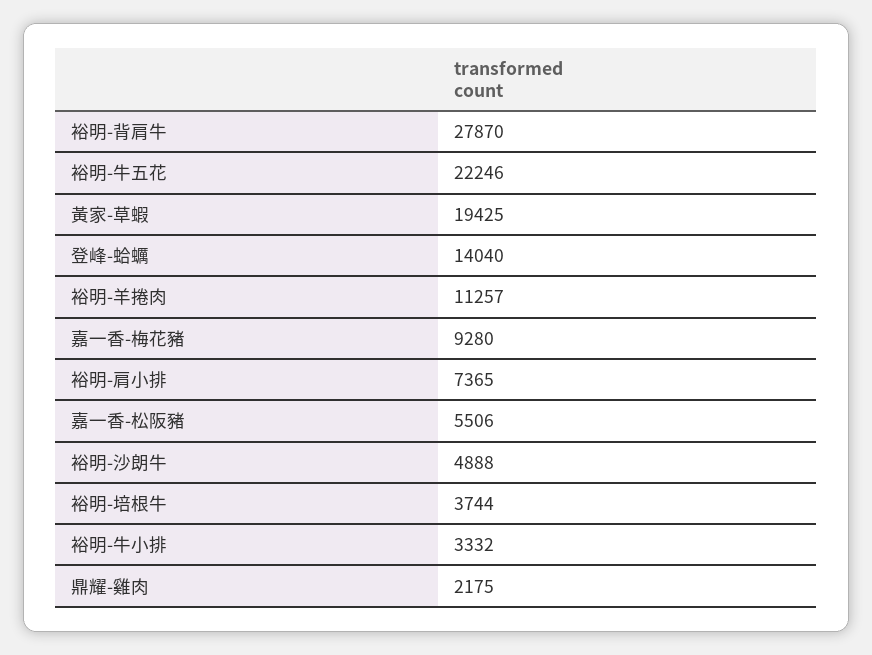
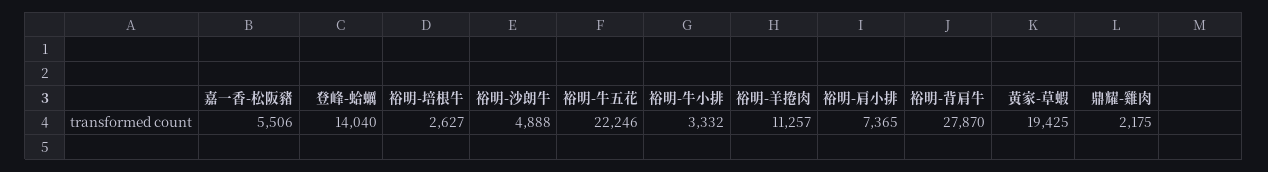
  {
    "裕明-背肩牛": 27870,
    "裕明-牛五花": 22246,
    "黃家-草蝦": 19425,
    "登峰-蛤蠣": 14040,
    "裕明-羊捲肉": 11257,
-   "嘉一香-梅花豬": 9280,
    "裕明-肩小排": 7365,
    "嘉一香-松阪豬": 5506,
    "裕明-沙朗牛": 4888,
-   "裕明-培根牛": 3744,
+   "裕明-培根牛": 2627,
    "裕明-牛小排": 3332,
    "鼎耀-雞肉": 2175
  }

